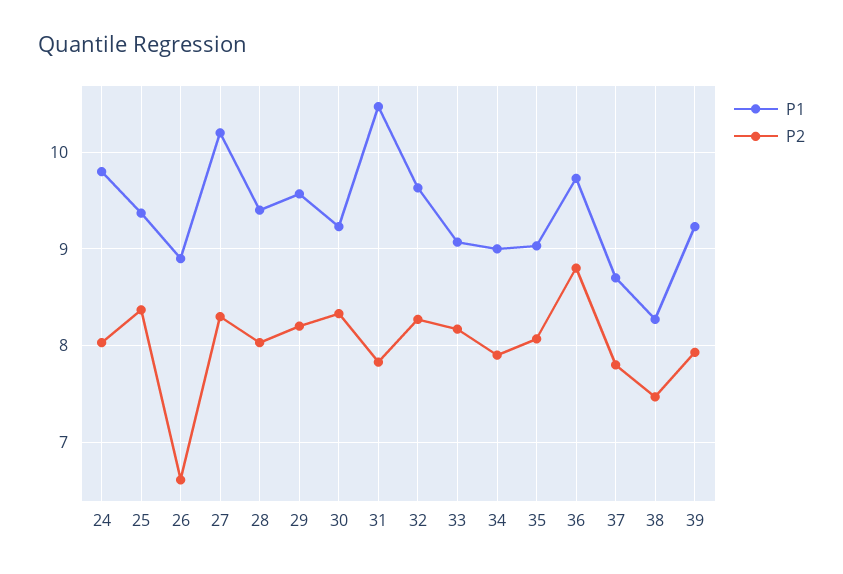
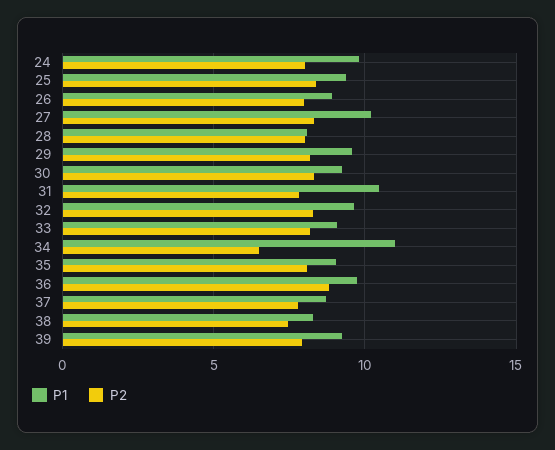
  {
    "P1": {
      "24": 9.8,
      "25": 9.4,
      "26": 8.9,
      "27": 10.2,
-     "28": 9.4,
+     "28": 8,
      "29": 9.6,
      "30": 9.2,
      "31": 10.5,
      "32": 9.6,
      "33": 9.1,
-     "34": 9,
+     "34": 11,
      "35": 9,
      "36": 9.7,
      "37": 8.7,
      "38": 8.3,
      "39": 9.2
    },
    "P2": {
      "24": 8,
      "25": 8.4,
-     "26": 6.6,
+     "26": 8,
      "27": 8.3,
      "28": 8,
      "29": 8.2,
      "30": 8.3,
      "31": 7.8,
      "32": 8.3,
      "33": 8.2,
-     "34": 7.9,
+     "34": 6.5,
      "35": 8.1,
      "36": 8.8,
      "37": 7.8,
      "38": 7.5,
      "39": 7.9
    }
  }

